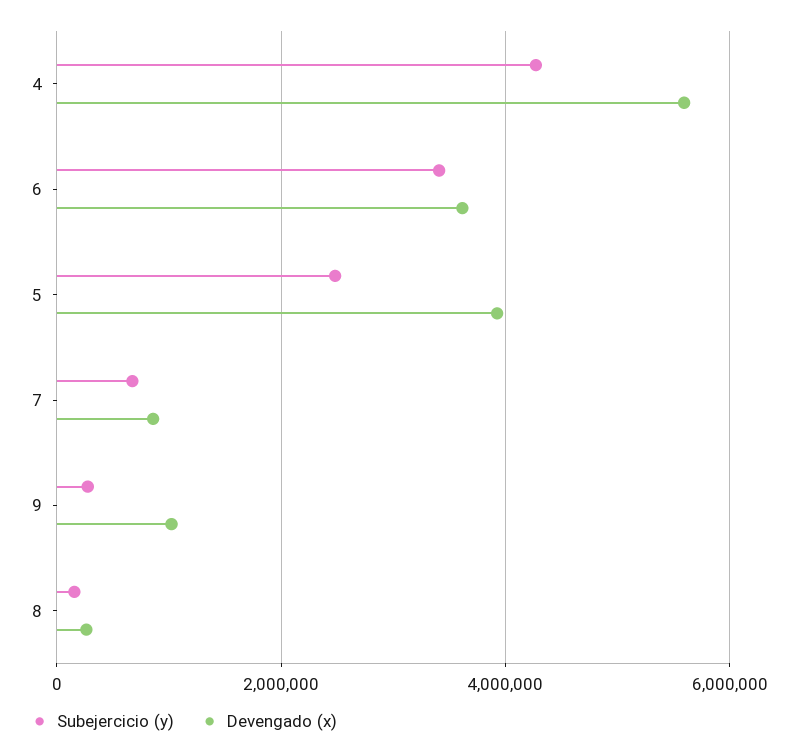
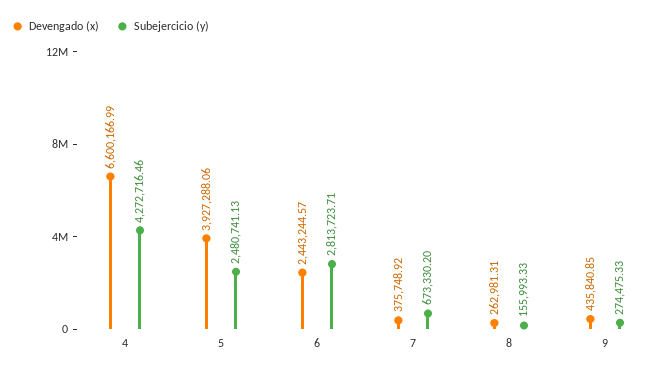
  {
    "Subejercicio (y)": {
      "4": 4272716.46,
-     "6": 3400000,
+     "6": 2813723.71,
      "5": 2480741.13,
      "7": 673330.2,
      "9": 274475.33,
      "8": 155993.33
    },
    "Devengado (x)": {
-     "4": 5600000,
+     "4": 6600166.99,
-     "6": 3600000,
+     "6": 2443244.57,
      "5": 3927288.06,
-     "7": 800000,
+     "7": 375748.92,
-     "9": 1000000,
+     "9": 435840.85,
      "8": 262981.31
    }
  }

